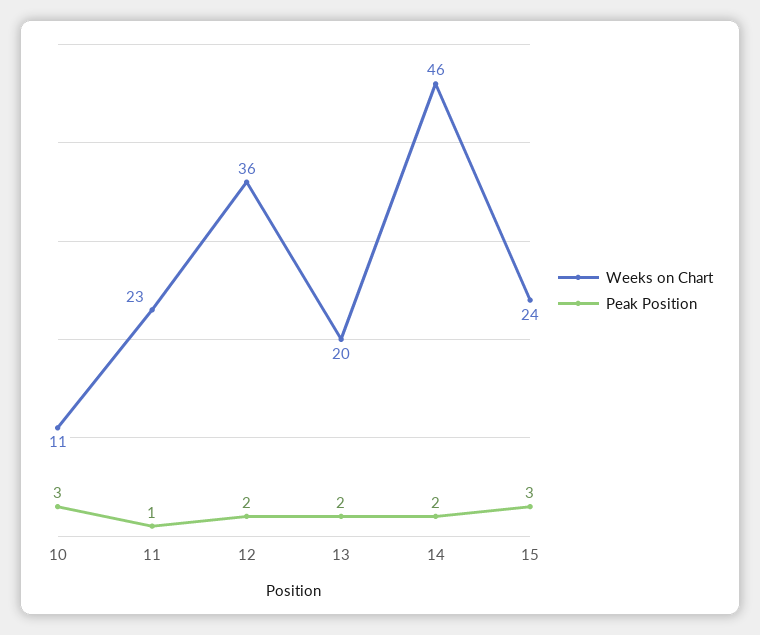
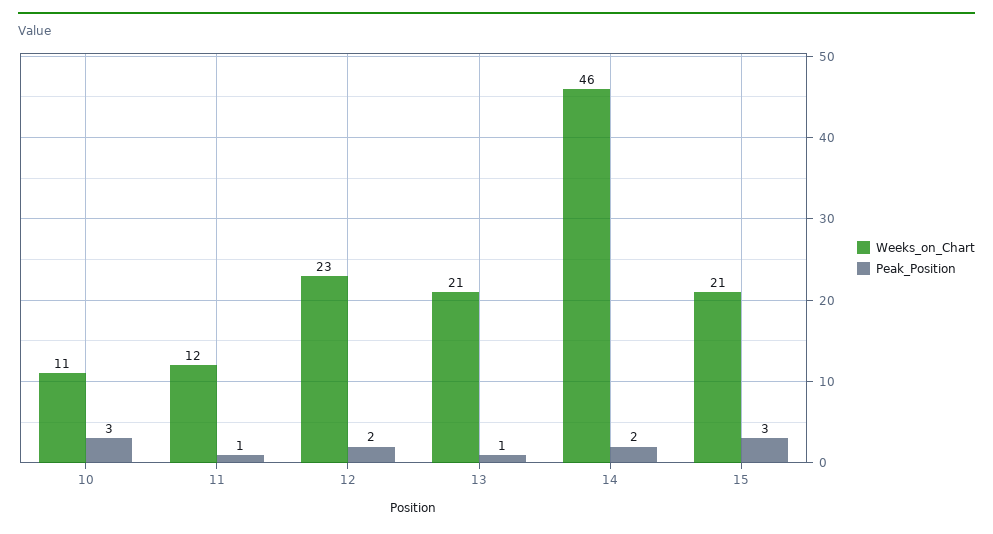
  {
    "Weeks on Chart": {
      "10": 11,
-     "11": 23,
+     "11": 12,
-     "12": 36,
+     "12": 23,
-     "13": 20,
+     "13": 21,
      "14": 46,
-     "15": 24
+     "15": 21
    },
    "Peak Position": {
      "10": 3,
      "11": 1,
      "12": 2,
-     "13": 2,
+     "13": 1,
      "14": 2,
      "15": 3
    }
  }

